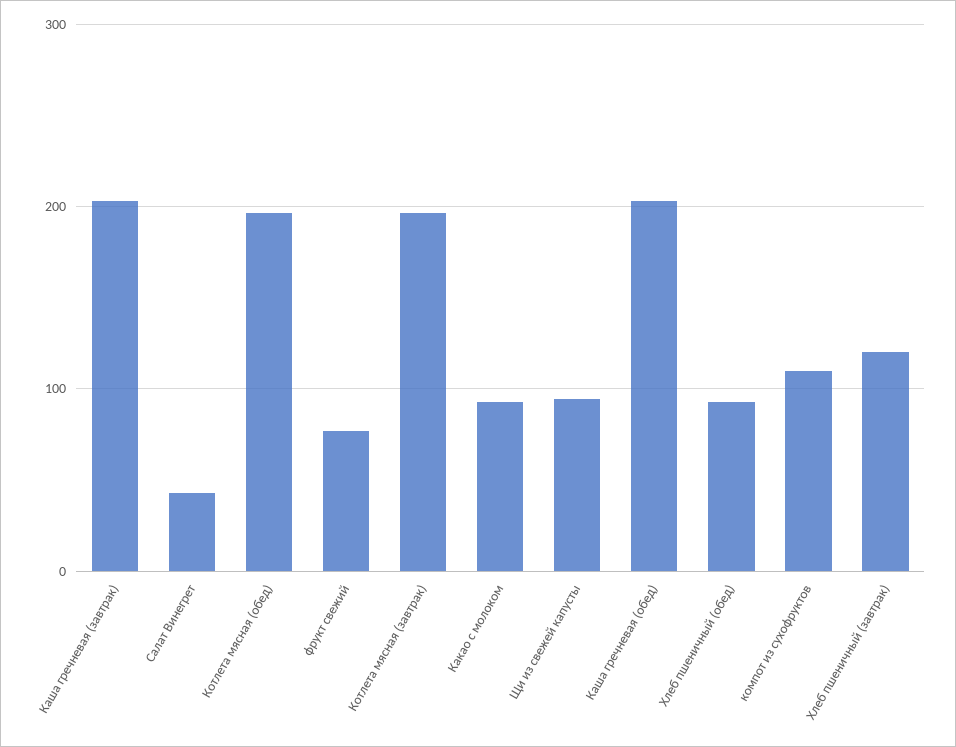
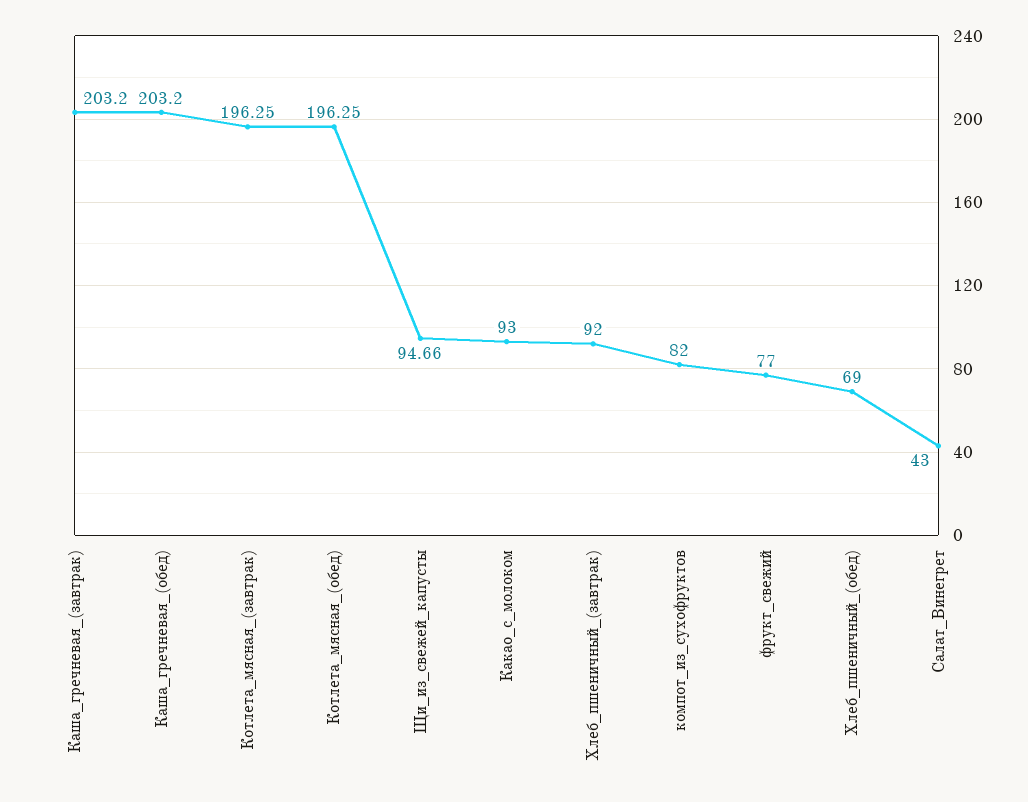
  {
    "Каша гречневая (завтрак)": 203.2,
    "Салат Винегрет": 43,
    "Котлета мясная (обед)": 196.25,
    "фрукт свежий": 77,
    "Котлета мясная (завтрак)": 196.25,
    "Какао с молоком": 93,
    "Щи из свежей капусты": 94.66,
    "Каша гречневая (обед)": 203.2,
-   "Хлеб пшеничный (обед)": 90,
+   "Хлеб пшеничный (обед)": 69,
-   "компот из сухофруктов": 110,
+   "компот из сухофруктов": 82,
-   "Хлеб пшеничный (завтрак)": 120
+   "Хлеб пшеничный (завтрак)": 92
  }

